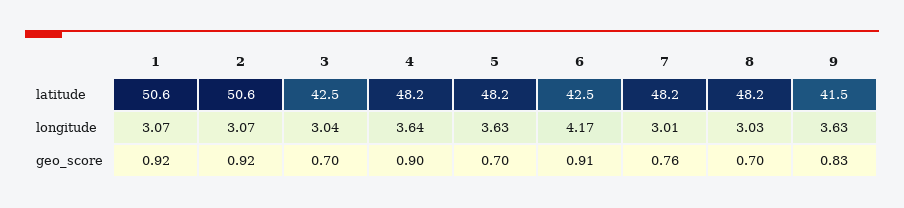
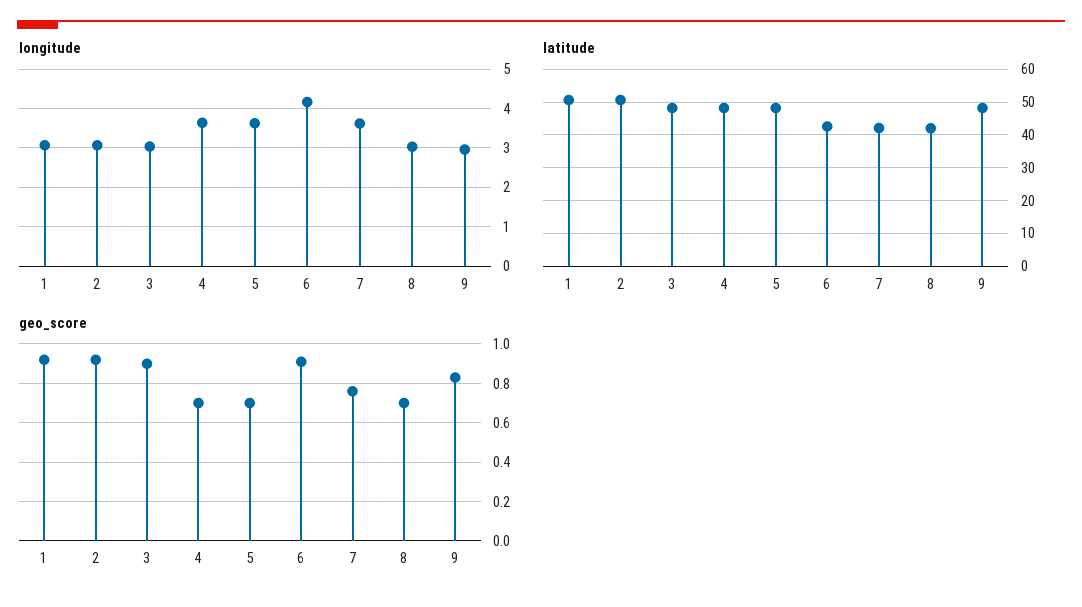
  {
    "latitude": {
      "1": 50.6,
      "2": 50.6,
-     "3": 42.5,
+     "3": 48,
      "4": 48.2,
      "5": 48.2,
      "6": 42.5,
-     "7": 48.2,
+     "7": 42,
-     "8": 48.2,
+     "8": 42,
-     "9": 41.5
+     "9": 48
    },
    "longitude": {
      "1": 3.07,
      "2": 3.07,
      "3": 3.04,
      "4": 3.64,
      "5": 3.63,
      "6": 4.17,
-     "7": 3.01,
+     "7": 3.6,
      "8": 3.03,
-     "9": 3.63
+     "9": 3
    },
    "geo_score": {
      "1": 0.92,
      "2": 0.92,
-     "3": 0.7,
+     "3": 0.9,
-     "4": 0.9,
+     "4": 0.7,
      "5": 0.7,
      "6": 0.91,
      "7": 0.76,
      "8": 0.7,
      "9": 0.83
    }
  }

